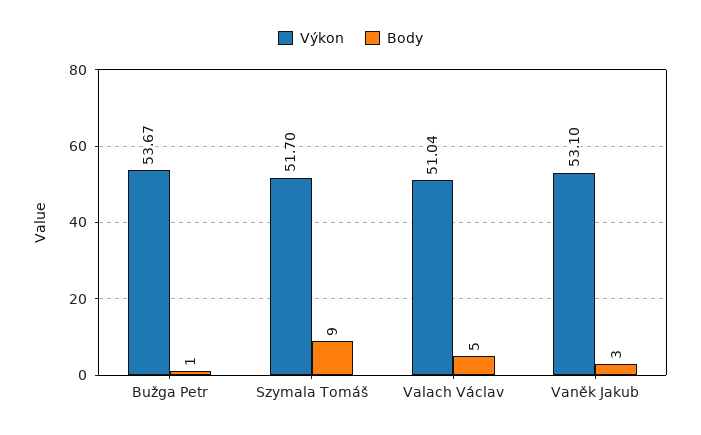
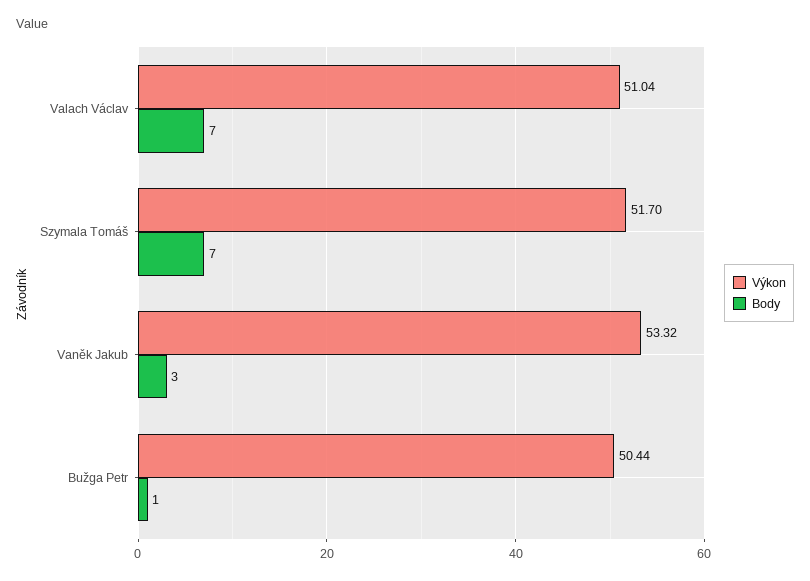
  {
    "Výkon": {
-     "Bužga Petr": 53.67,
+     "Bužga Petr": 50.44,
      "Szymala Tomáš": 51.7,
      "Valach Václav": 51.04,
-     "Vaněk Jakub": 53.1
+     "Vaněk Jakub": 53.32
    },
    "Body": {
      "Bužga Petr": 1,
-     "Szymala Tomáš": 9,
+     "Szymala Tomáš": 7,
-     "Valach Václav": 5,
+     "Valach Václav": 7,
      "Vaněk Jakub": 3
    }
  }

